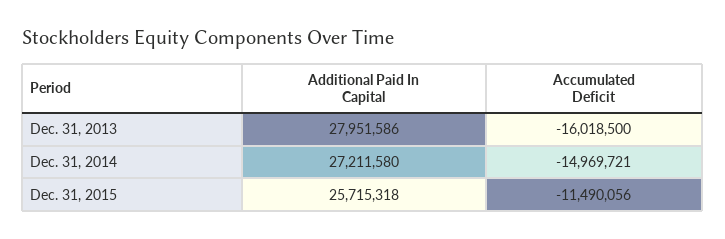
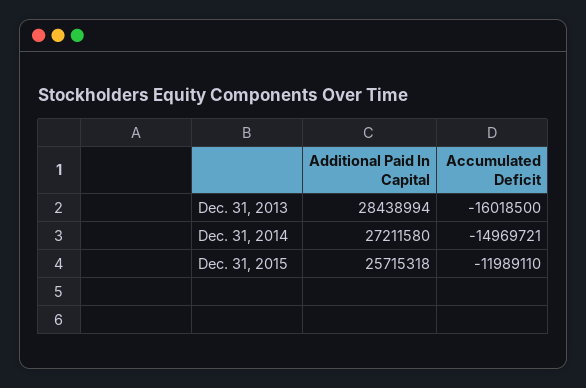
  {
    "Additional Paid In Capital": {
-     "Dec. 31, 2013": 27951586,
+     "Dec. 31, 2013": 28438994,
      "Dec. 31, 2014": 27211580,
      "Dec. 31, 2015": 25715318
    },
    "Accumulated Deficit": {
      "Dec. 31, 2013": -16018500,
      "Dec. 31, 2014": -14969721,
-     "Dec. 31, 2015": -11490056
+     "Dec. 31, 2015": -11989110
    }
  }

